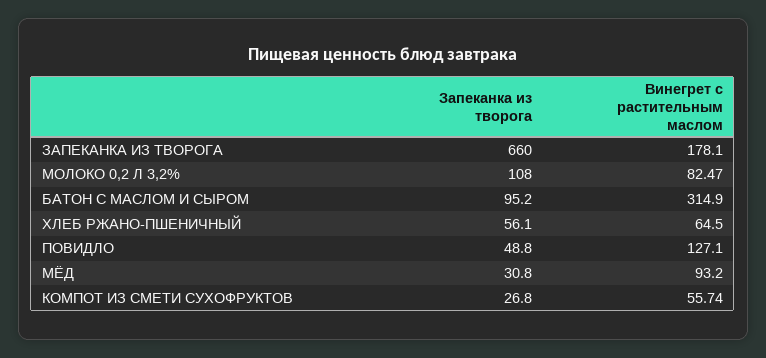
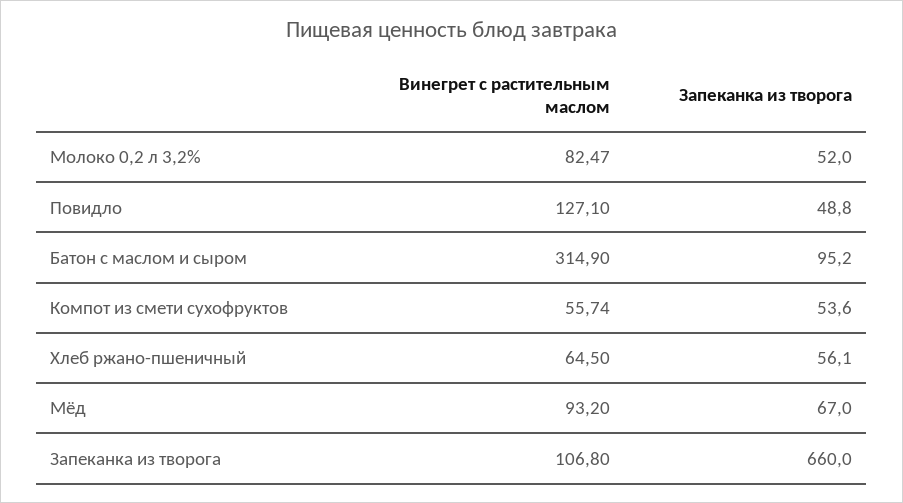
  {
    "Запеканка из творога": {
      "ЗАПЕКАНКА ИЗ ТВОРОГА": 660,
-     "МОЛОКО 0,2 Л 3,2%": 108,
+     "МОЛОКО 0,2 Л 3,2%": 52,
      "БАТОН С МАСЛОМ И СЫРОМ": 95.2,
      "ХЛЕБ РЖАНО-ПШЕНИЧНЫЙ": 56.1,
      "ПОВИДЛО": 48.8,
-     "МЁД": 30.8,
+     "МЁД": 67,
-     "КОМПОТ ИЗ СМЕТИ СУХОФРУКТОВ": 26.8
+     "КОМПОТ ИЗ СМЕТИ СУХОФРУКТОВ": 53.6
    },
    "Винегрет с растительным маслом": {
-     "ЗАПЕКАНКА ИЗ ТВОРОГА": 178.1,
+     "ЗАПЕКАНКА ИЗ ТВОРОГА": 106.8,
      "МОЛОКО 0,2 Л 3,2%": 82.47,
      "БАТОН С МАСЛОМ И СЫРОМ": 314.9,
      "ХЛЕБ РЖАНО-ПШЕНИЧНЫЙ": 64.5,
      "ПОВИДЛО": 127.1,
      "МЁД": 93.2,
      "КОМПОТ ИЗ СМЕТИ СУХОФРУКТОВ": 55.74
    }
  }

